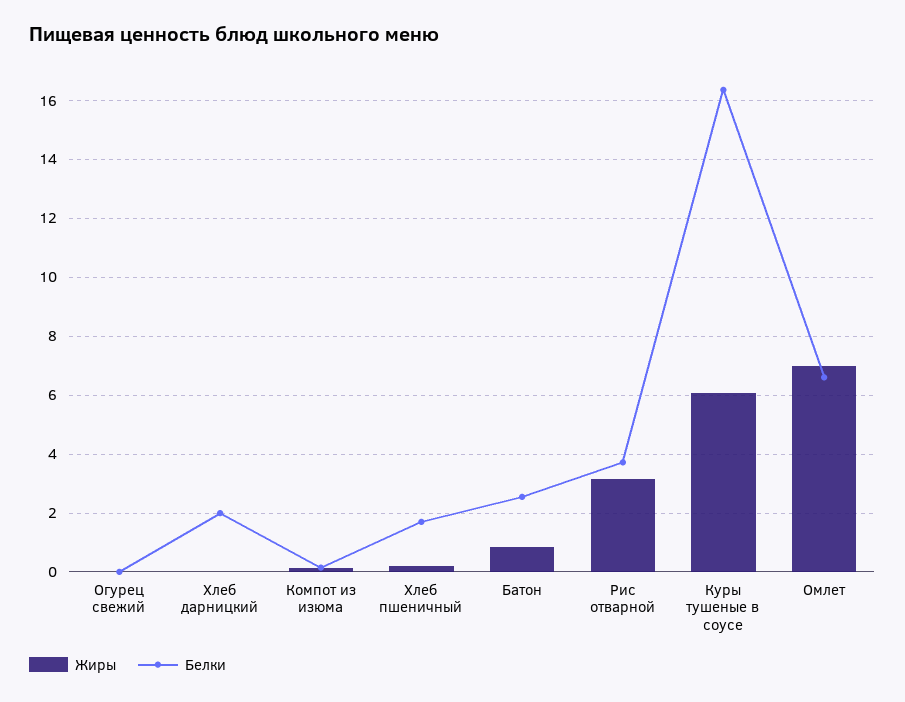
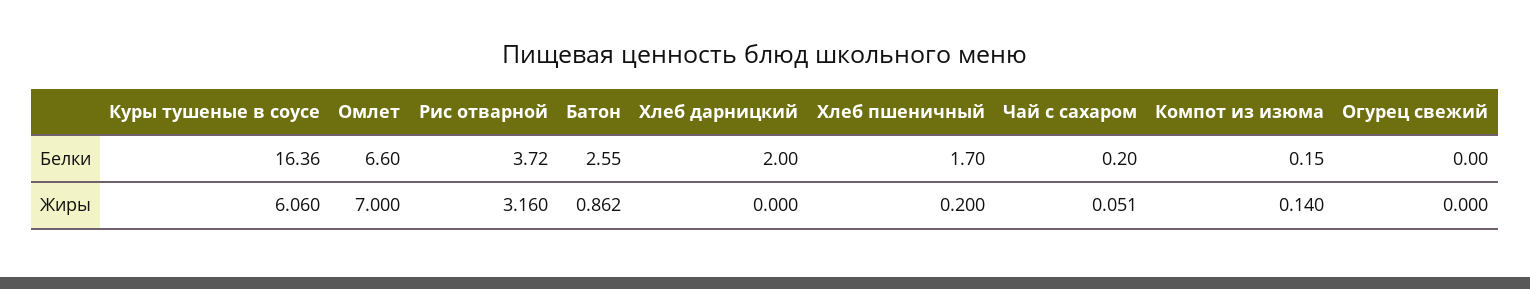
  {
    "Жиры": {
      "Огурец свежий": 0,
      "Хлеб дарницкий": 0,
      "Компот из изюма": 0.14,
      "Хлеб пшеничный": 0.2,
      "Батон": 0.862,
      "Рис отварной": 3.16,
      "Куры тушеные в соусе": 6.06,
-     "Омлет": 7
+     "Омлет": 7,
+     "Чай с сахаром": 0.051
    },
    "Белки": {
      "Огурец свежий": 0,
      "Хлеб дарницкий": 2,
      "Компот из изюма": 0.15,
      "Хлеб пшеничный": 1.7,
      "Батон": 2.55,
      "Рис отварной": 3.72,
      "Куры тушеные в соусе": 16.36,
-     "Омлет": 6.6
+     "Омлет": 6.6,
+     "Чай с сахаром": 0.2
    }
  }

